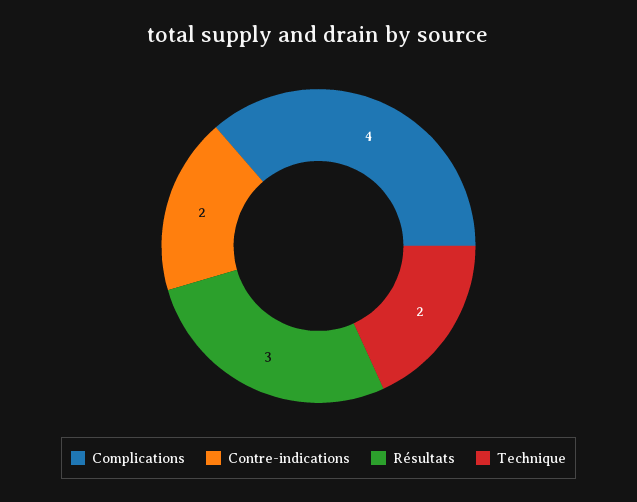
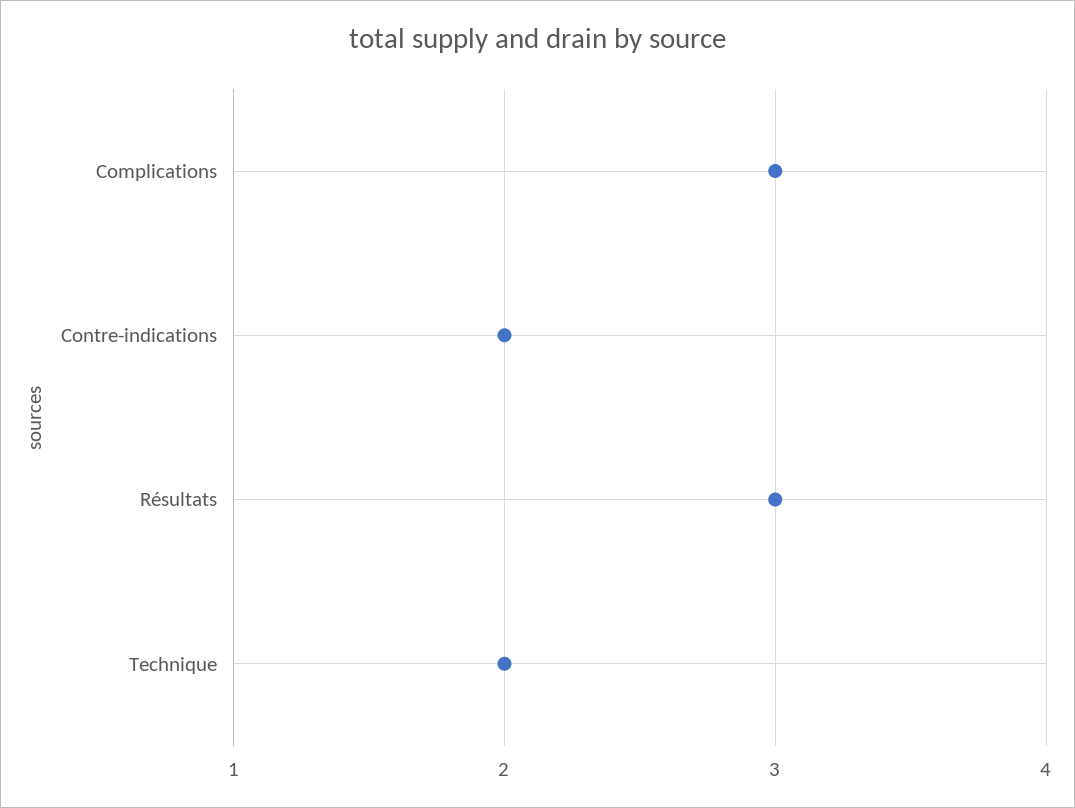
  {
-   "Complications": 4,
+   "Complications": 3,
    "Contre-indications": 2,
    "Résultats": 3,
    "Technique": 2
  }

